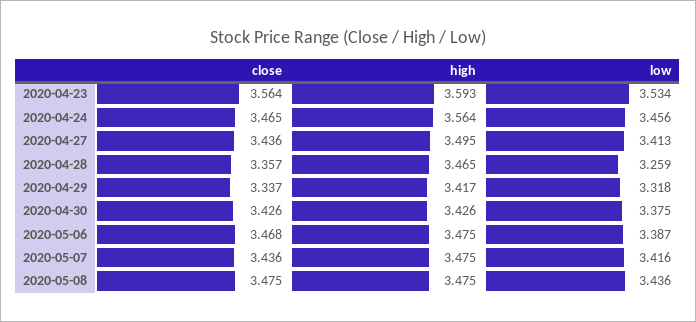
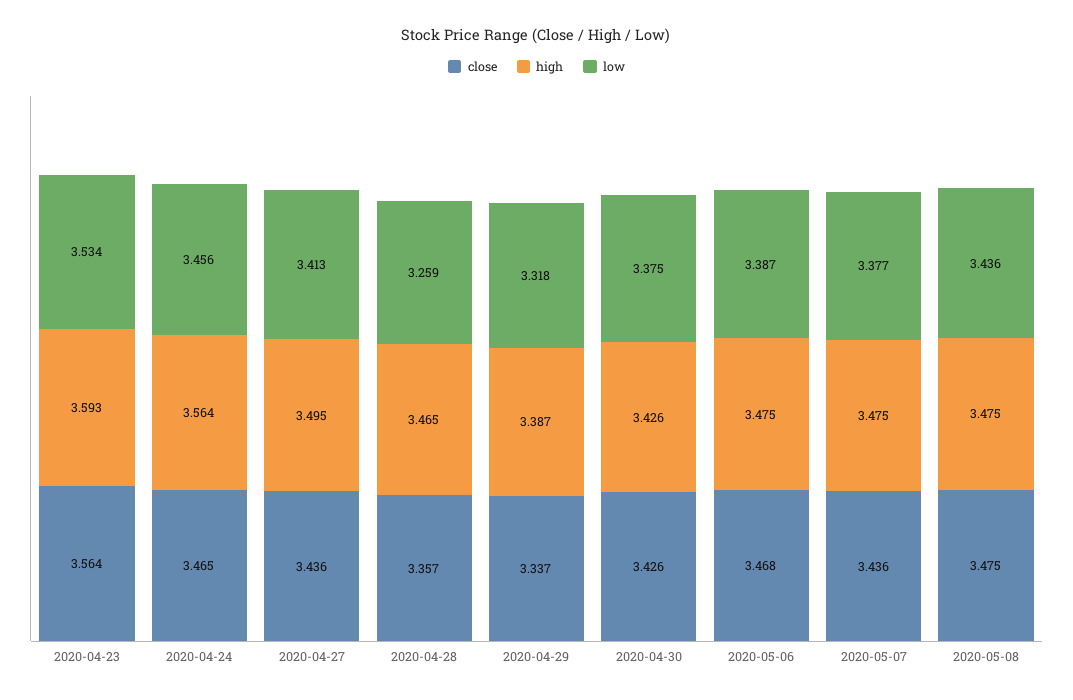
  {
    "close": {
      "2020-04-23": 3.564,
      "2020-04-24": 3.465,
      "2020-04-27": 3.436,
      "2020-04-28": 3.357,
      "2020-04-29": 3.337,
      "2020-04-30": 3.426,
      "2020-05-06": 3.468,
      "2020-05-07": 3.436,
      "2020-05-08": 3.475
    },
    "high": {
      "2020-04-23": 3.593,
      "2020-04-24": 3.564,
      "2020-04-27": 3.495,
      "2020-04-28": 3.465,
-     "2020-04-29": 3.417,
+     "2020-04-29": 3.387,
      "2020-04-30": 3.426,
      "2020-05-06": 3.475,
      "2020-05-07": 3.475,
      "2020-05-08": 3.475
    },
    "low": {
      "2020-04-23": 3.534,
      "2020-04-24": 3.456,
      "2020-04-27": 3.413,
      "2020-04-28": 3.259,
      "2020-04-29": 3.318,
      "2020-04-30": 3.375,
      "2020-05-06": 3.387,
-     "2020-05-07": 3.416,
+     "2020-05-07": 3.377,
      "2020-05-08": 3.436
    }
  }

